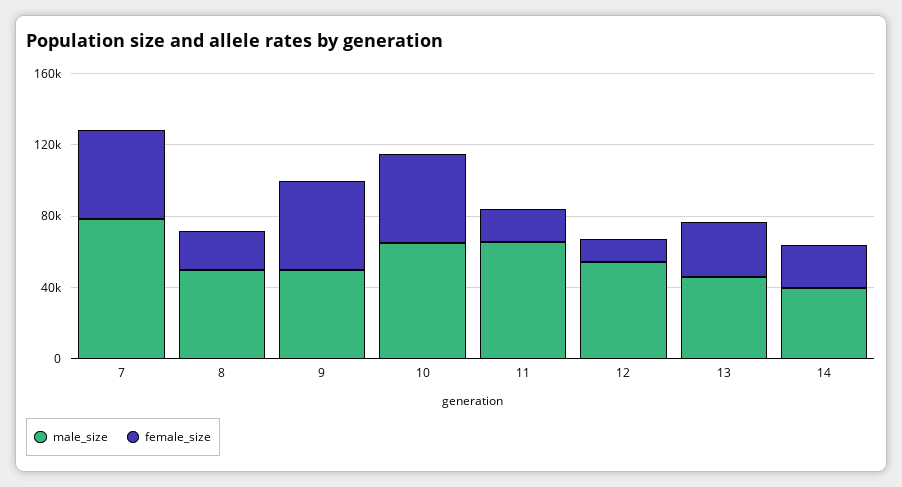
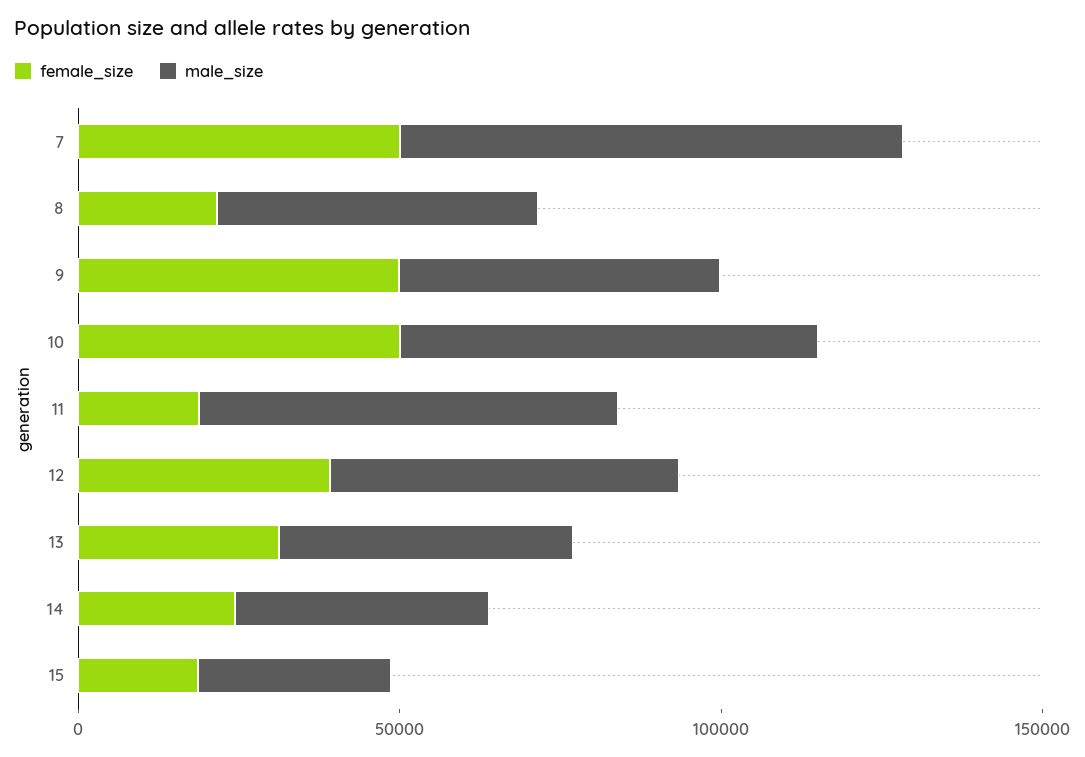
  {
    "male_size": {
      "7": 80000,
      "8": 50000,
      "9": 50000,
      "10": 70000,
      "11": 70000,
      "12": 50000,
      "13": 50000,
-     "14": 40000
+     "14": 40000,
+     "15": 30000
    },
    "female_size": {
      "7": 50000,
      "8": 20000,
      "9": 50000,
      "10": 50000,
      "11": 20000,
-     "12": 10000,
+     "12": 40000,
      "13": 30000,
-     "14": 20000
+     "14": 20000,
+     "15": 20000
    }
  }

